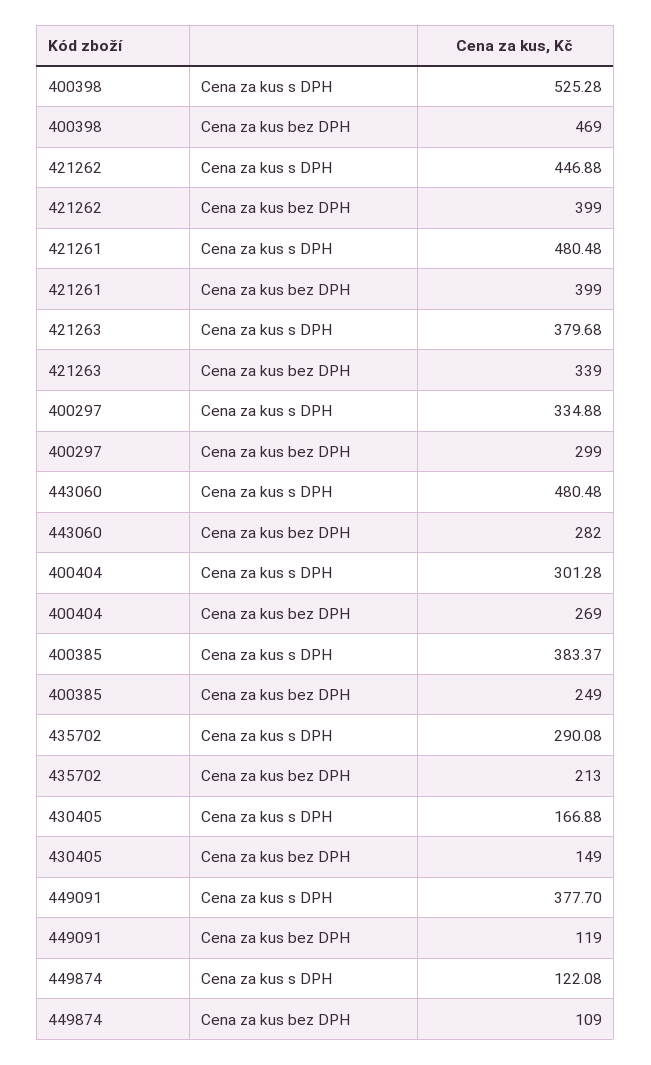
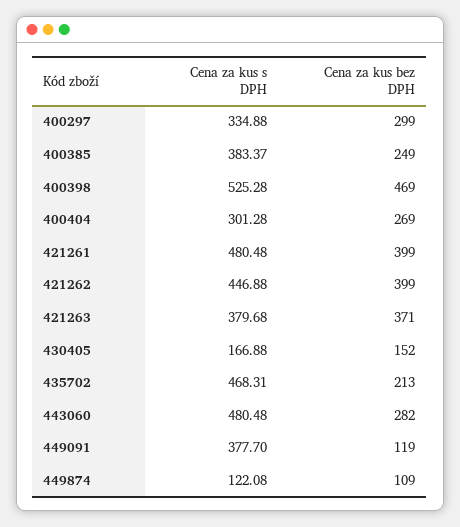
  {
    "400398": {
      "Cena za kus s DPH": 525.28,
      "Cena za kus bez DPH": 469
    },
    "421262": {
      "Cena za kus s DPH": 446.88,
      "Cena za kus bez DPH": 399
    },
    "421261": {
      "Cena za kus s DPH": 480.48,
      "Cena za kus bez DPH": 399
    },
    "421263": {
      "Cena za kus s DPH": 379.68,
-     "Cena za kus bez DPH": 339
+     "Cena za kus bez DPH": 371
    },
    "400297": {
      "Cena za kus s DPH": 334.88,
      "Cena za kus bez DPH": 299
    },
    "443060": {
      "Cena za kus s DPH": 480.48,
      "Cena za kus bez DPH": 282
    },
    "400404": {
      "Cena za kus s DPH": 301.28,
      "Cena za kus bez DPH": 269
    },
    "400385": {
      "Cena za kus s DPH": 383.37,
      "Cena za kus bez DPH": 249
    },
    "435702": {
-     "Cena za kus s DPH": 290.08,
+     "Cena za kus s DPH": 468.31,
      "Cena za kus bez DPH": 213
    },
    "430405": {
      "Cena za kus s DPH": 166.88,
-     "Cena za kus bez DPH": 149
+     "Cena za kus bez DPH": 152
    },
    "449091": {
      "Cena za kus s DPH": 377.7,
      "Cena za kus bez DPH": 119
    },
    "449874": {
      "Cena za kus s DPH": 122.08,
      "Cena za kus bez DPH": 109
    }
  }

